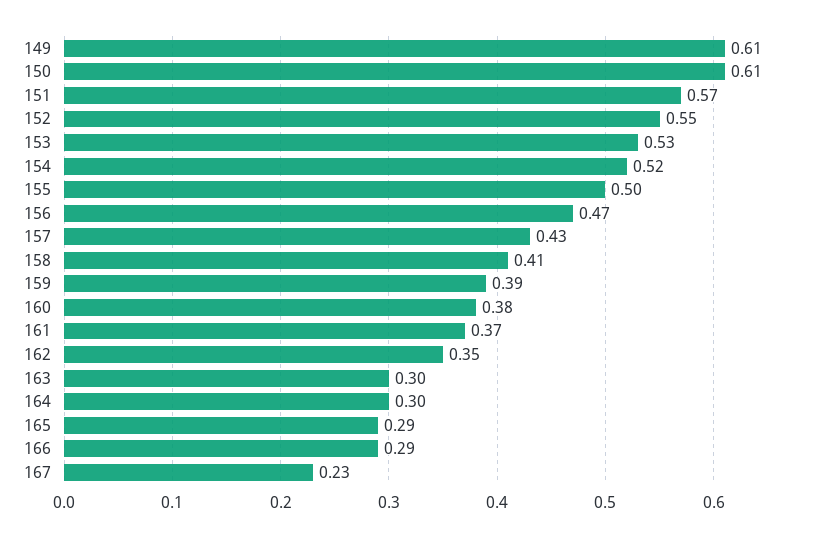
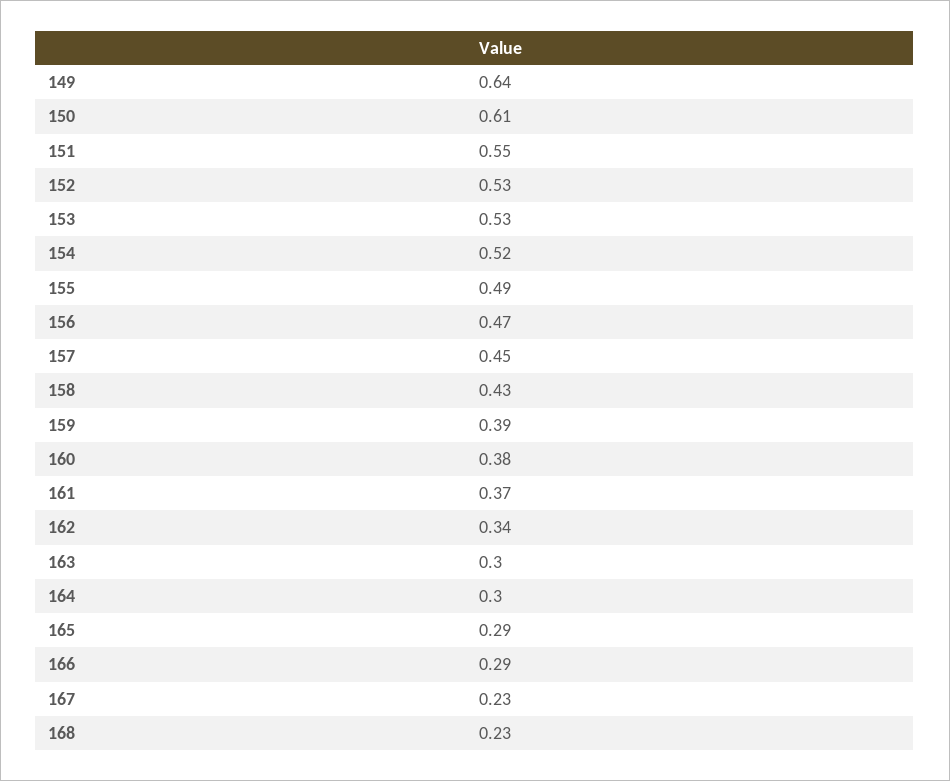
  {
-   "149": 0.61,
+   "149": 0.64,
    "150": 0.61,
-   "151": 0.57,
+   "151": 0.55,
-   "152": 0.55,
+   "152": 0.53,
    "153": 0.53,
    "154": 0.52,
-   "155": 0.5,
+   "155": 0.49,
    "156": 0.47,
-   "157": 0.43,
+   "157": 0.45,
-   "158": 0.41,
+   "158": 0.43,
    "159": 0.39,
    "160": 0.38,
    "161": 0.37,
-   "162": 0.35,
+   "162": 0.34,
    "163": 0.3,
    "164": 0.3,
    "165": 0.29,
    "166": 0.29,
-   "167": 0.23
+   "167": 0.23,
+   "168": 0.23
  }

